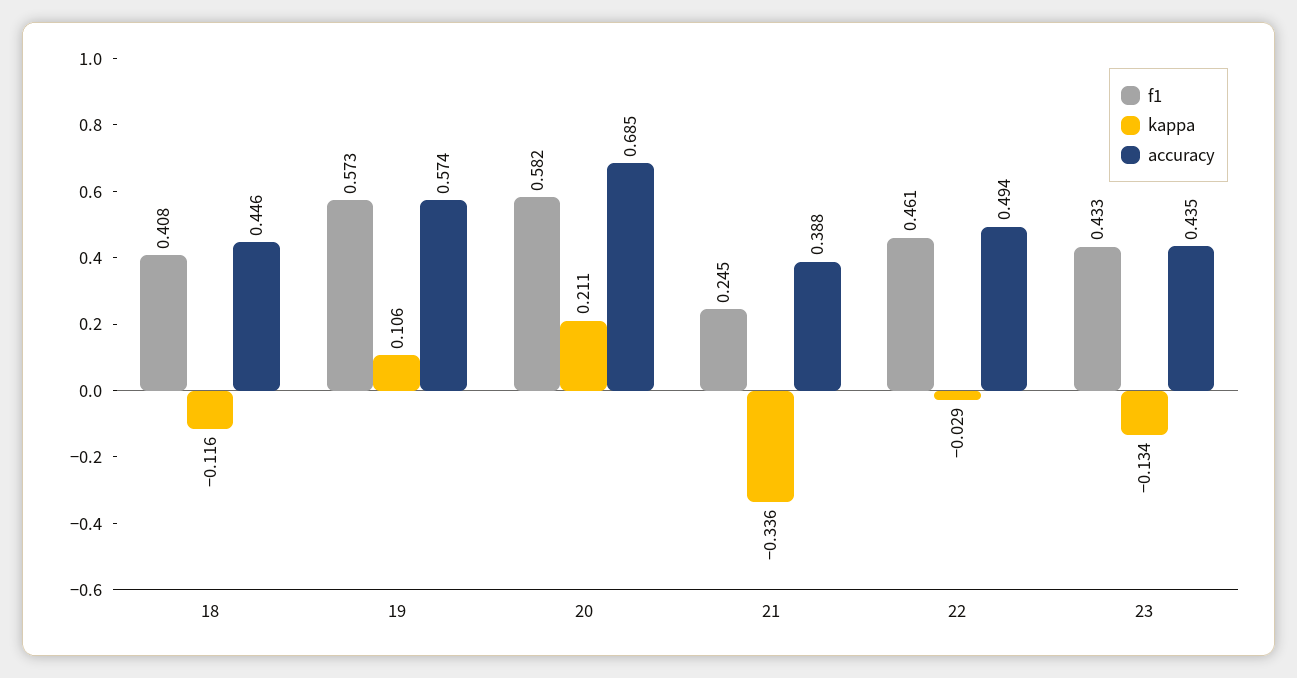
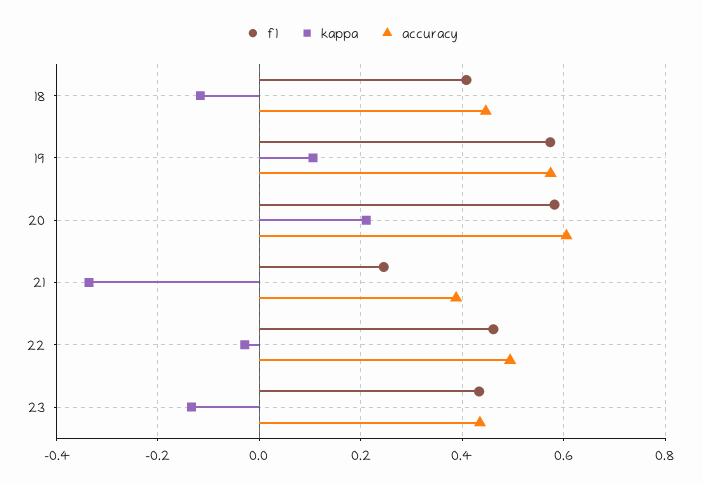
  {
    "f1": {
      "18": 0.408,
      "19": 0.573,
      "20": 0.582,
      "21": 0.245,
      "22": 0.461,
      "23": 0.433
    },
    "kappa": {
      "18": -0.116,
      "19": 0.106,
      "20": 0.211,
      "21": -0.336,
      "22": -0.029,
      "23": -0.134
    },
    "accuracy": {
      "18": 0.446,
      "19": 0.574,
-     "20": 0.685,
+     "20": 0.6,
      "21": 0.388,
      "22": 0.494,
      "23": 0.435
    }
  }

